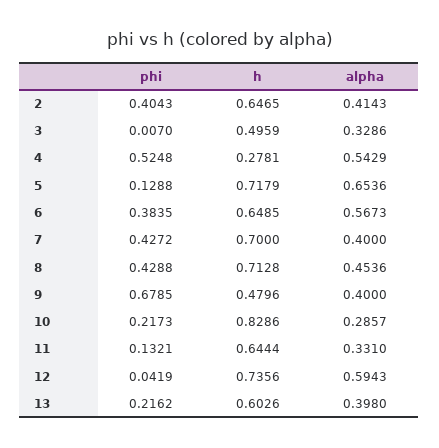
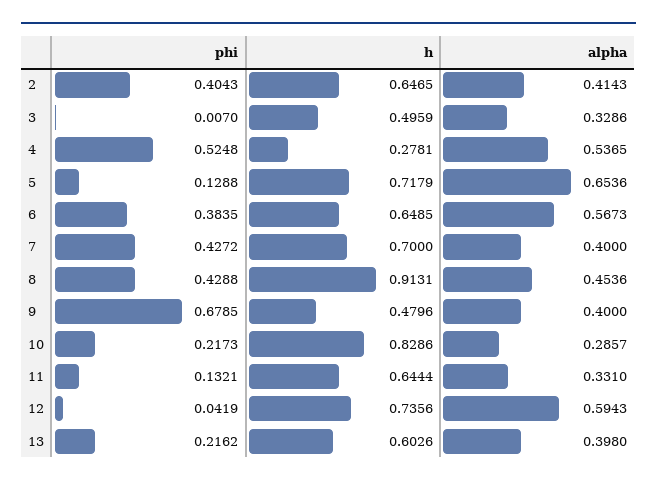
  {
    "phi": {
      "2": 0.4043,
      "3": 0.007,
      "4": 0.5248,
      "5": 0.1288,
      "6": 0.3835,
      "7": 0.4272,
      "8": 0.4288,
      "9": 0.6785,
      "10": 0.2173,
      "11": 0.1321,
      "12": 0.0419,
      "13": 0.2162
    },
    "h": {
      "2": 0.6465,
      "3": 0.4959,
      "4": 0.2781,
      "5": 0.7179,
      "6": 0.6485,
      "7": 0.7,
-     "8": 0.7128,
+     "8": 0.9131,
      "9": 0.4796,
      "10": 0.8286,
      "11": 0.6444,
      "12": 0.7356,
      "13": 0.6026
    },
    "alpha": {
      "2": 0.4143,
      "3": 0.3286,
-     "4": 0.5429,
+     "4": 0.5365,
      "5": 0.6536,
      "6": 0.5673,
      "7": 0.4,
      "8": 0.4536,
      "9": 0.4,
      "10": 0.2857,
      "11": 0.331,
      "12": 0.5943,
      "13": 0.398
    }
  }

